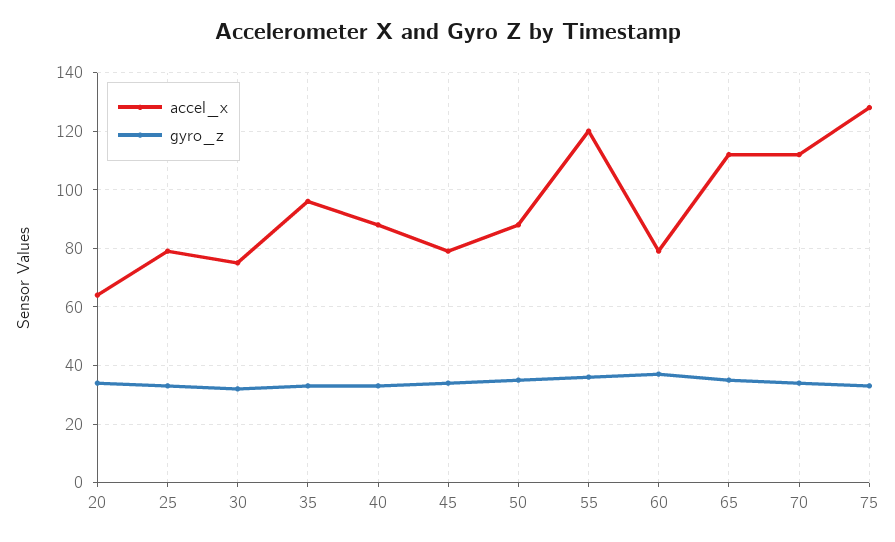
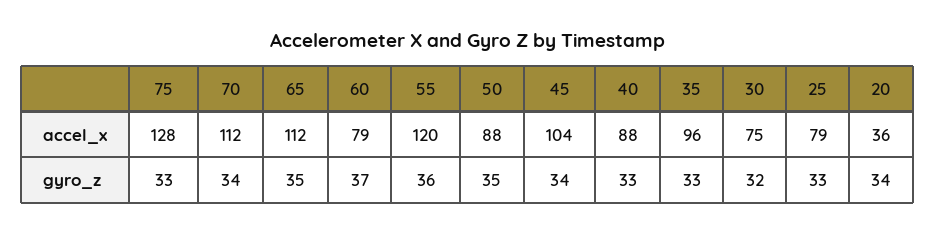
  {
    "accel_x": {
-     "20": 65,
+     "20": 36,
      "25": 79,
      "30": 75,
      "35": 96,
      "40": 88,
-     "45": 80,
+     "45": 104,
      "50": 88,
      "55": 120,
      "60": 79,
      "65": 112,
      "70": 112,
      "75": 128
    },
    "gyro_z": {
      "20": 34,
      "25": 33,
      "30": 32,
      "35": 33,
      "40": 33,
      "45": 34,
      "50": 35,
      "55": 36,
      "60": 37,
      "65": 35,
      "70": 34,
      "75": 33
    }
  }

